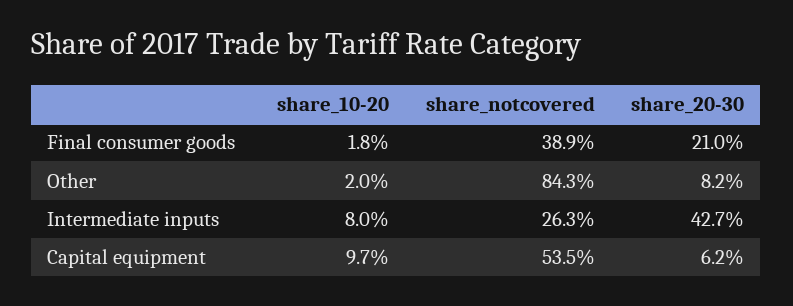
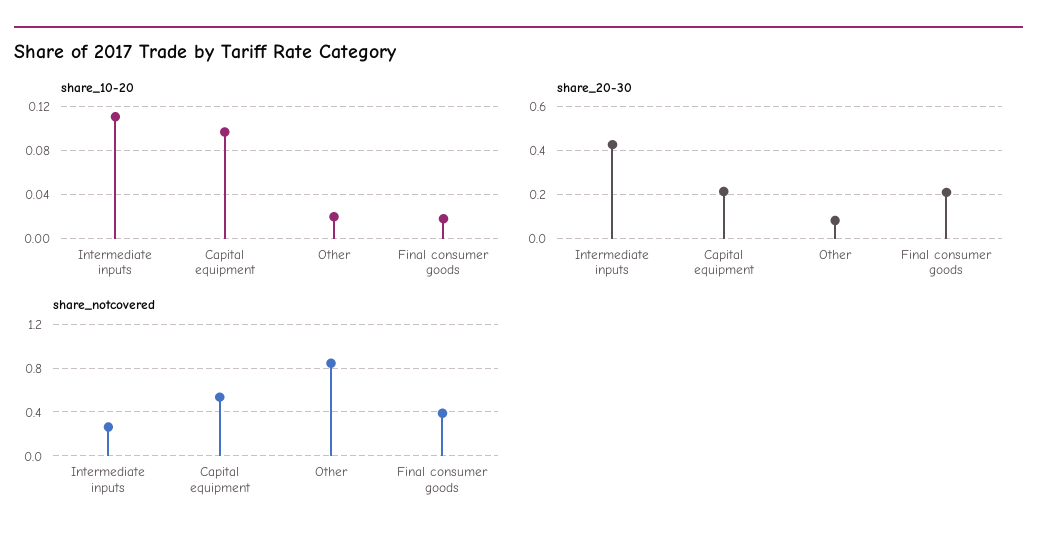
  {
    "share_10-20": {
      "Final consumer goods": 0.018,
      "Other": 0.02,
-     "Intermediate inputs": 0.08,
+     "Intermediate inputs": 0.11,
      "Capital equipment": 0.097
    },
    "share_notcovered": {
      "Final consumer goods": 0.389,
      "Other": 0.843,
      "Intermediate inputs": 0.263,
      "Capital equipment": 0.535
    },
    "share_20-30": {
      "Final consumer goods": 0.21,
      "Other": 0.082,
      "Intermediate inputs": 0.427,
-     "Capital equipment": 0.062
+     "Capital equipment": 0.2
    }
  }

